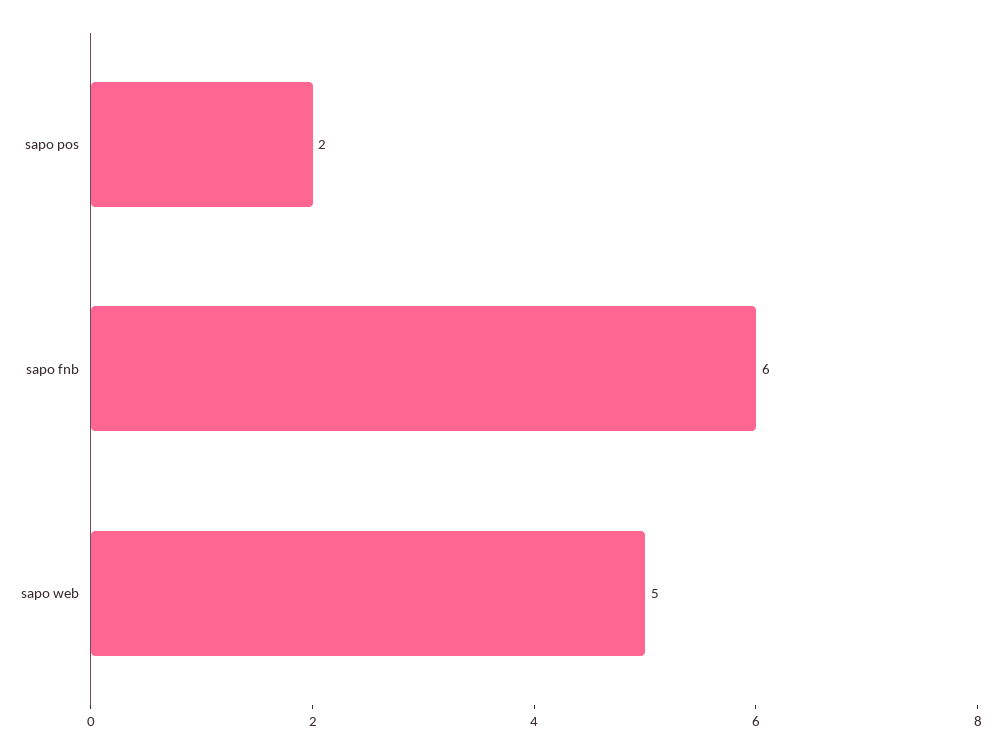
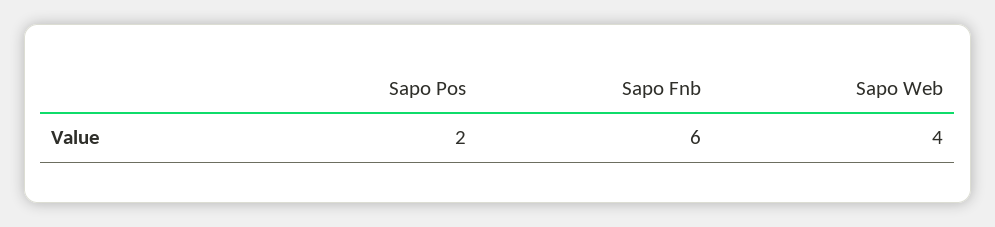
  {
    "sapo pos": 2,
    "sapo fnb": 6,
-   "sapo web": 5
+   "sapo web": 4
  }

